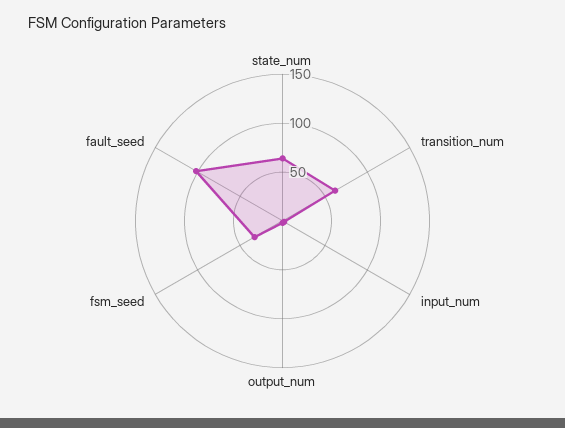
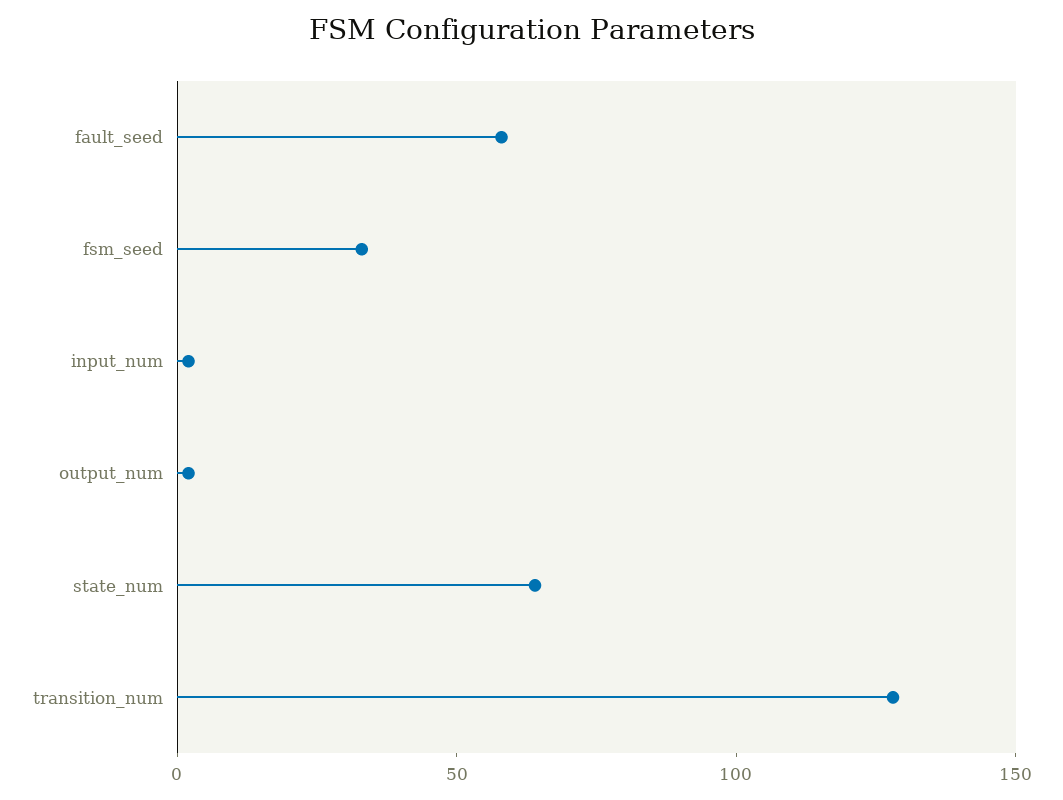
  {
    "state_num": 60,
-   "transition_num": 60,
+   "transition_num": 130,
    "input_num": 0,
    "output_num": 0,
    "fsm_seed": 30,
-   "fault_seed": 100
+   "fault_seed": 60
  }

